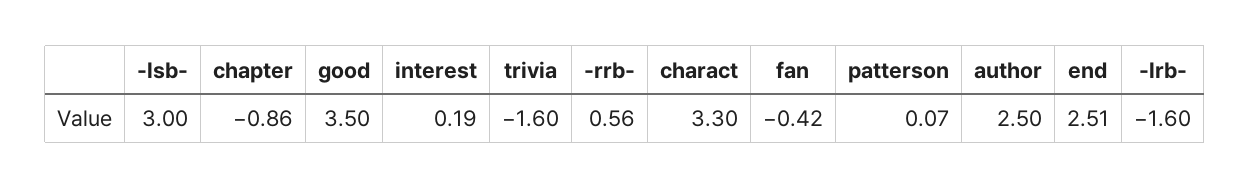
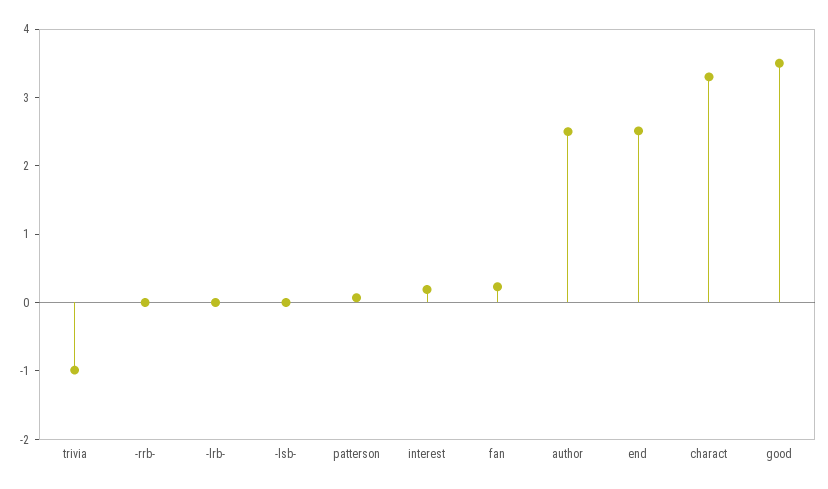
  {
-   "-lsb-": 3,
+   "-lsb-": 0,
-   "chapter": -0.86,
    "good": 3.5,
    "interest": 0.19,
-   "trivia": -1.6,
+   "trivia": -1,
-   "-rrb-": 0.56,
+   "-rrb-": 0,
    "charact": 3.3,
-   "fan": -0.42,
+   "fan": 0.2,
    "patterson": 0.07,
    "author": 2.5,
    "end": 2.51,
-   "-lrb-": -1.6
+   "-lrb-": 0
  }

